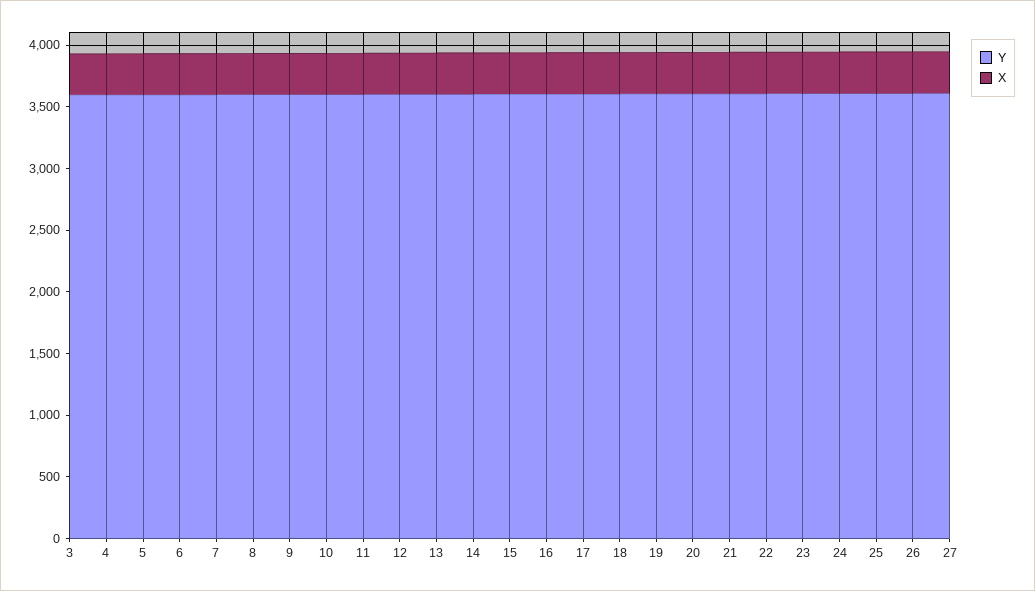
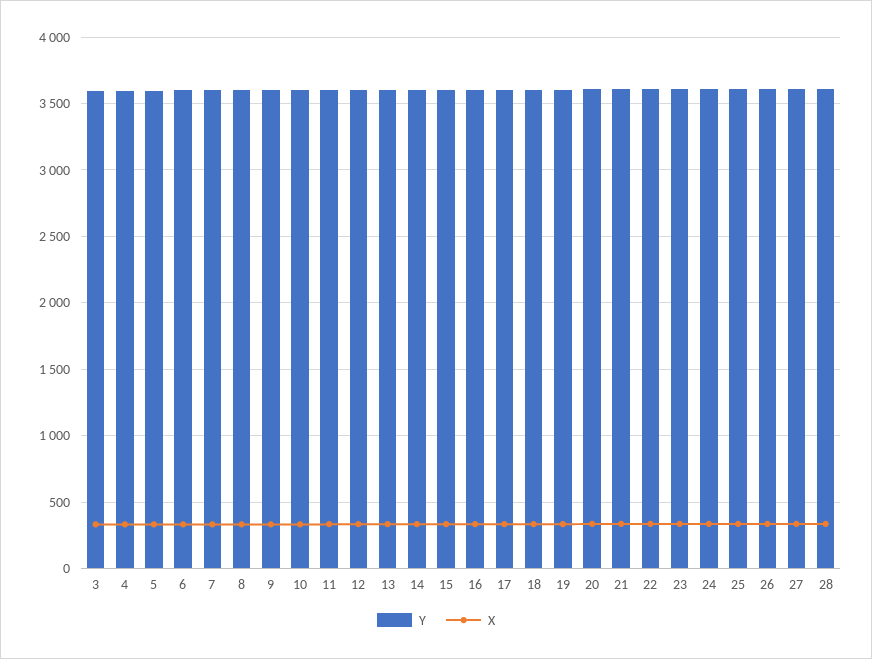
  {
    "Y": {
      "3": 3600,
      "4": 3600,
      "5": 3600,
      "6": 3600,
      "7": 3600,
      "8": 3600,
      "9": 3600,
      "10": 3600,
      "11": 3600,
      "12": 3600,
      "13": 3600,
      "14": 3600,
      "15": 3600,
      "16": 3600,
      "17": 3600,
      "18": 3600,
      "19": 3600,
      "20": 3600,
      "21": 3600,
      "22": 3600,
      "23": 3600,
      "24": 3600,
      "25": 3600,
      "26": 3600,
-     "27": 3600
+     "27": 3600,
+     "28": 3600
    },
    "X": {
      "3": 350,
      "4": 350,
      "5": 350,
      "6": 350,
      "7": 350,
      "8": 350,
      "9": 350,
      "10": 350,
      "11": 350,
      "12": 350,
      "13": 350,
      "14": 350,
      "15": 350,
      "16": 350,
      "17": 350,
      "18": 350,
      "19": 350,
      "20": 350,
      "21": 350,
      "22": 350,
      "23": 350,
      "24": 350,
      "25": 350,
      "26": 350,
-     "27": 350
+     "27": 350,
+     "28": 350
    }
  }

